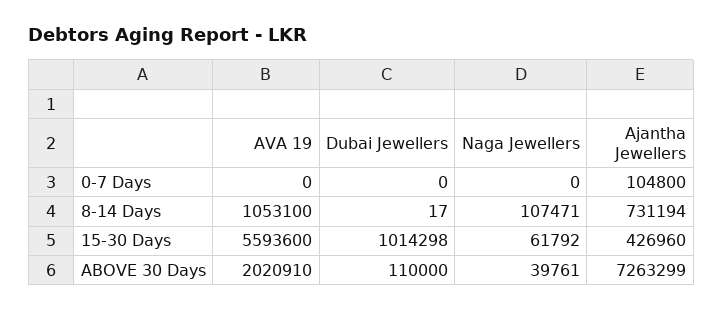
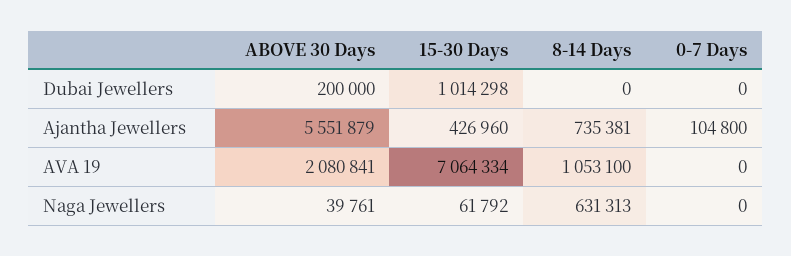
  {
    "AVA 19": {
      "0-7 Days": 0,
      "8-14 Days": 1053100,
-     "15-30 Days": 5593600,
+     "15-30 Days": 7064334,
-     "ABOVE 30 Days": 2020910
+     "ABOVE 30 Days": 2080841
    },
    "Dubai Jewellers": {
      "0-7 Days": 0,
-     "8-14 Days": 17,
+     "8-14 Days": 0,
      "15-30 Days": 1014298,
-     "ABOVE 30 Days": 110000
+     "ABOVE 30 Days": 200000
    },
    "Naga Jewellers": {
      "0-7 Days": 0,
-     "8-14 Days": 107471,
+     "8-14 Days": 631313,
      "15-30 Days": 61792,
      "ABOVE 30 Days": 39761
    },
    "Ajantha Jewellers": {
      "0-7 Days": 104800,
-     "8-14 Days": 731194,
+     "8-14 Days": 735381,
      "15-30 Days": 426960,
-     "ABOVE 30 Days": 7263299
+     "ABOVE 30 Days": 5551879
    }
  }

